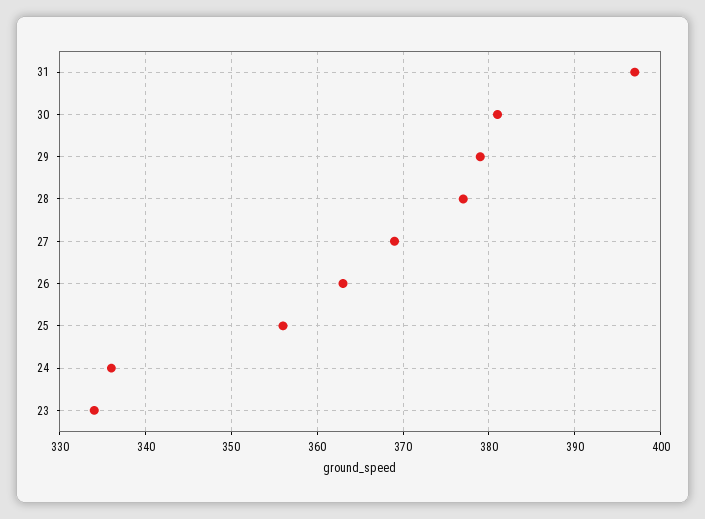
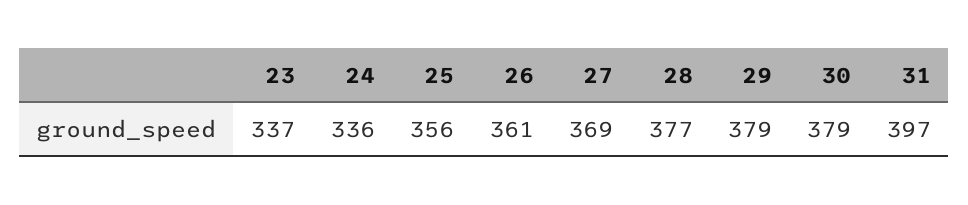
  {
    "31": 397,
-   "30": 381,
+   "30": 379,
    "29": 379,
    "28": 377,
    "27": 369,
-   "26": 363,
+   "26": 361,
    "25": 356,
    "24": 336,
-   "23": 334
+   "23": 337
  }

